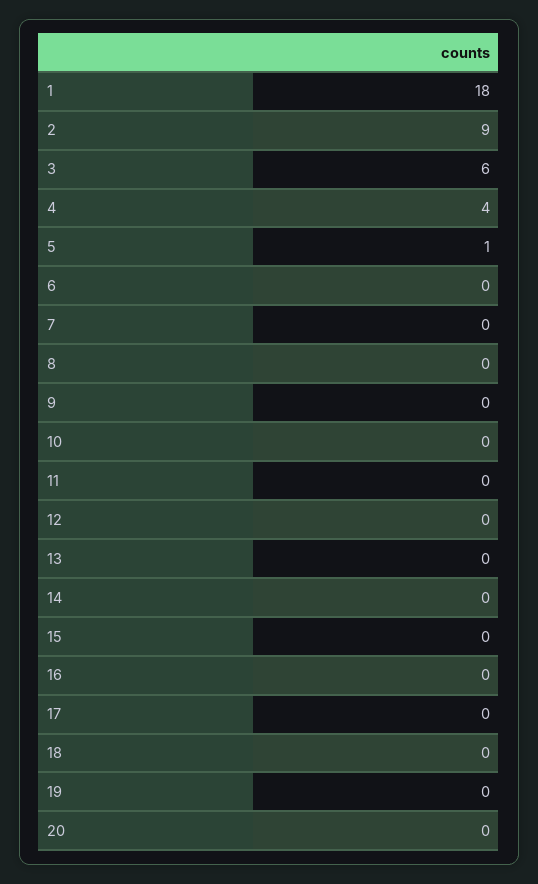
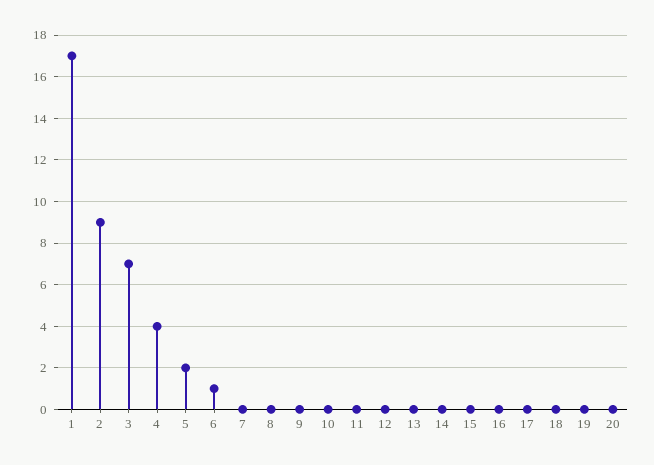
  {
-   "1": 18,
+   "1": 17,
    "2": 9,
-   "3": 6,
+   "3": 7,
    "4": 4,
-   "5": 1,
+   "5": 2,
-   "6": 0,
+   "6": 1,
    "7": 0,
    "8": 0,
    "9": 0,
    "10": 0,
    "11": 0,
    "12": 0,
    "13": 0,
    "14": 0,
    "15": 0,
    "16": 0,
    "17": 0,
    "18": 0,
    "19": 0,
    "20": 0
  }

